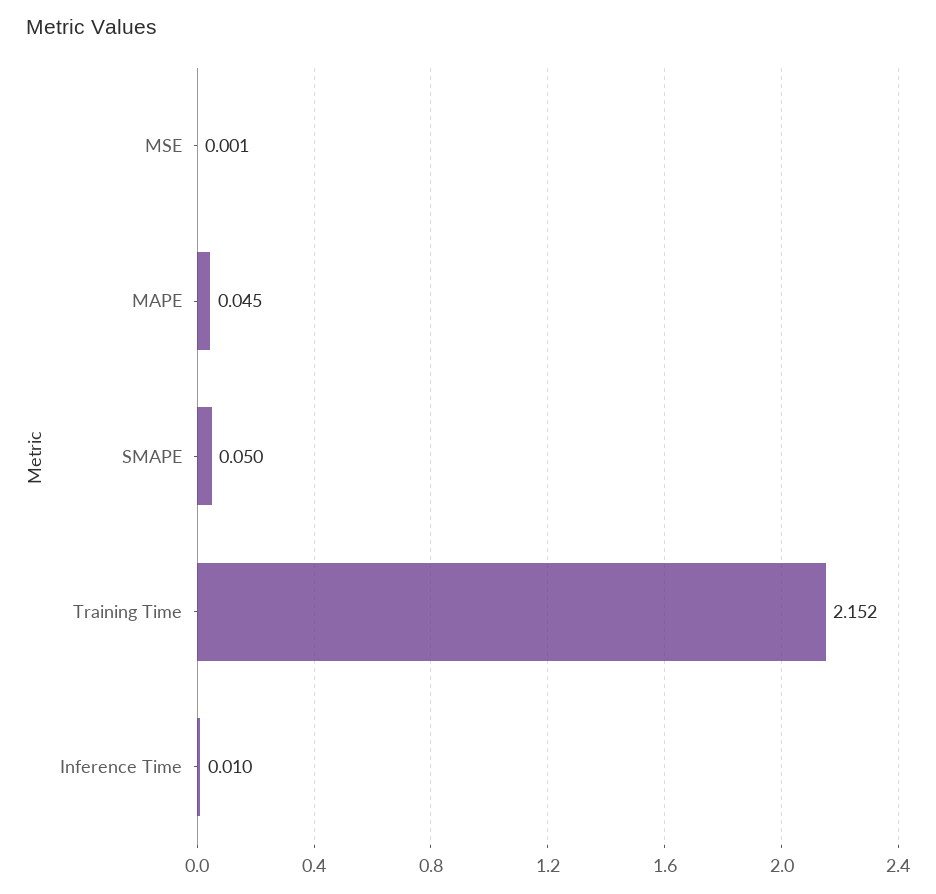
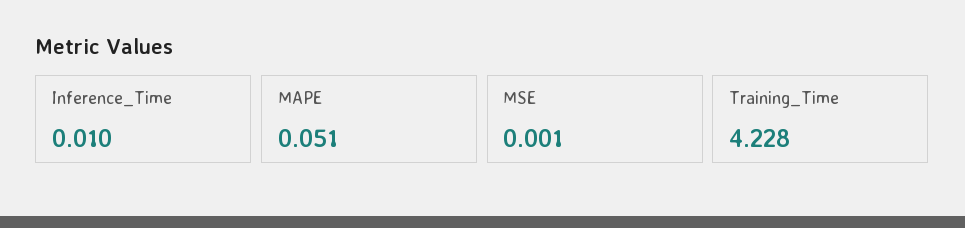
  {
    "MSE": 0.001,
-   "MAPE": 0.045,
+   "MAPE": 0.051,
-   "SMAPE": 0.05,
-   "Training Time": 2.152,
+   "Training Time": 4.228,
    "Inference Time": 0.01
  }

